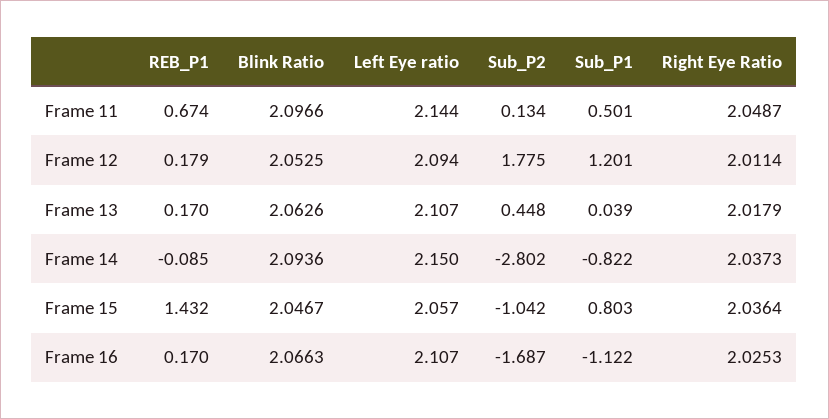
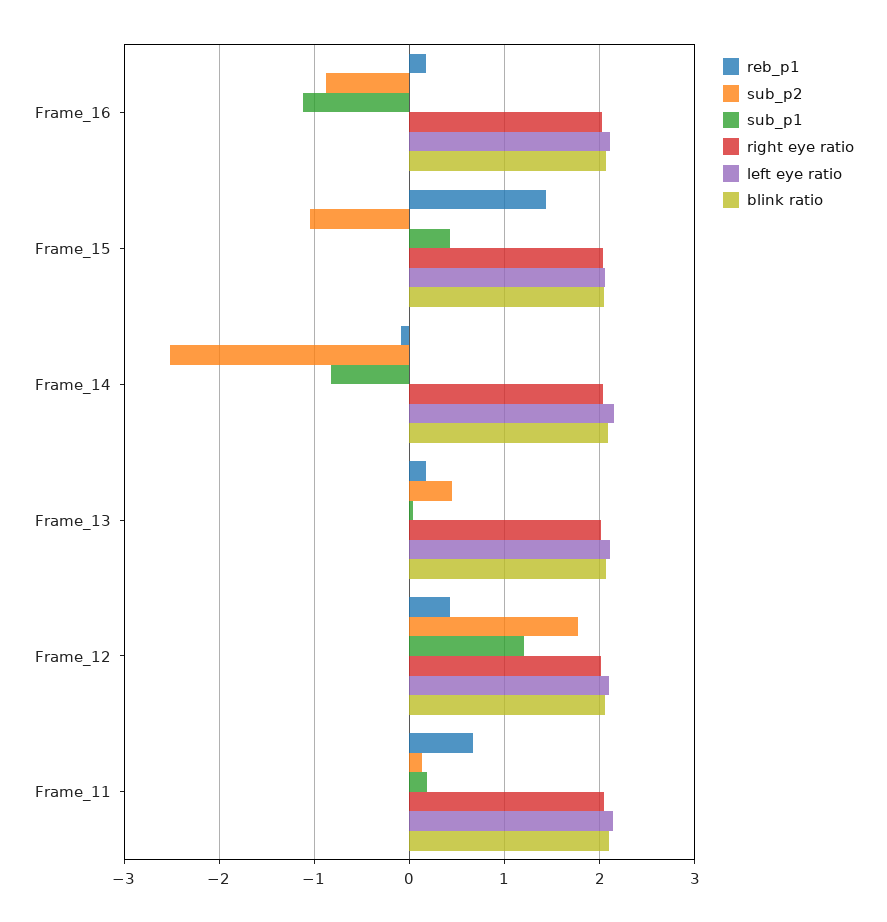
  {
    "REB_P1": {
      "Frame 11": 0.674,
-     "Frame 12": 0.179,
+     "Frame 12": 0.4,
      "Frame 13": 0.17,
      "Frame 14": -0.085,
      "Frame 15": 1.432,
      "Frame 16": 0.17
    },
    "Blink Ratio": {
      "Frame 11": 2.0966,
      "Frame 12": 2.0525,
      "Frame 13": 2.0626,
      "Frame 14": 2.0936,
      "Frame 15": 2.0467,
      "Frame 16": 2.0663
    },
    "Left Eye ratio": {
      "Frame 11": 2.144,
      "Frame 12": 2.094,
      "Frame 13": 2.107,
      "Frame 14": 2.15,
      "Frame 15": 2.057,
      "Frame 16": 2.107
    },
    "Sub_P2": {
      "Frame 11": 0.134,
      "Frame 12": 1.775,
      "Frame 13": 0.448,
-     "Frame 14": -2.802,
+     "Frame 14": -2.5,
      "Frame 15": -1.042,
-     "Frame 16": -1.687
+     "Frame 16": -0.9
    },
    "Sub_P1": {
-     "Frame 11": 0.501,
+     "Frame 11": 0.2,
      "Frame 12": 1.201,
      "Frame 13": 0.039,
      "Frame 14": -0.822,
-     "Frame 15": 0.803,
+     "Frame 15": 0.4,
      "Frame 16": -1.122
    },
    "Right Eye Ratio": {
      "Frame 11": 2.0487,
      "Frame 12": 2.0114,
      "Frame 13": 2.0179,
      "Frame 14": 2.0373,
      "Frame 15": 2.0364,
      "Frame 16": 2.0253
    }
  }

